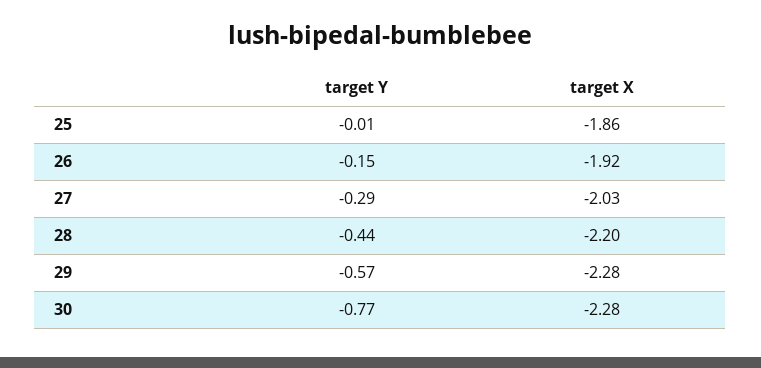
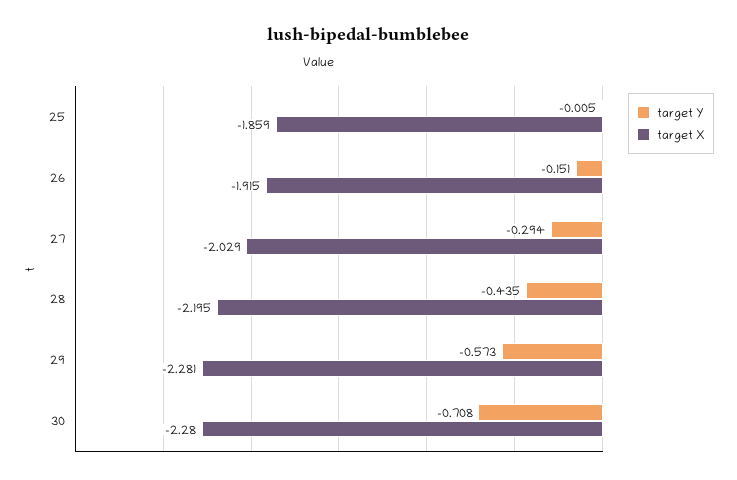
  {
    "target Y": {
      "25": -0.005,
      "26": -0.151,
      "27": -0.294,
      "28": -0.435,
      "29": -0.573,
-     "30": -0.77
+     "30": -0.708
    },
    "target X": {
      "25": -1.859,
      "26": -1.915,
      "27": -2.029,
      "28": -2.195,
      "29": -2.281,
      "30": -2.28
    }
  }

